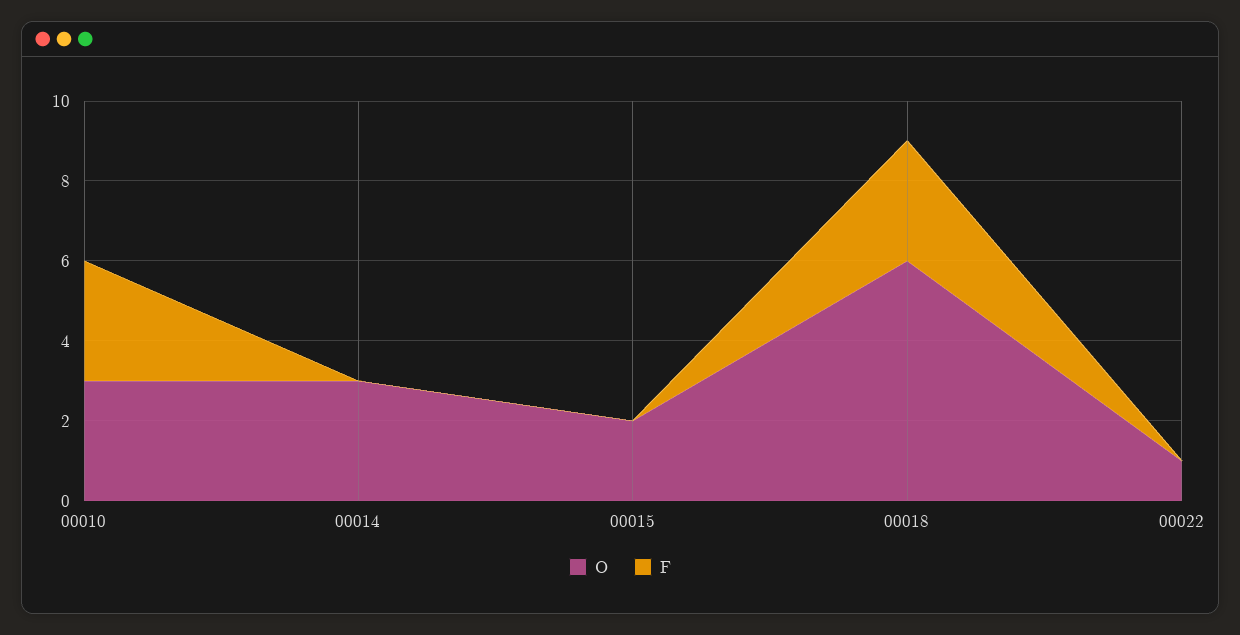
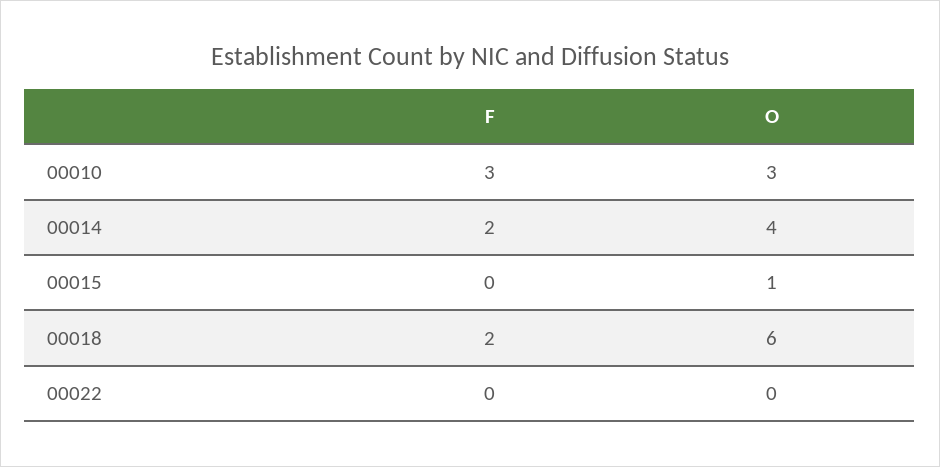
  {
    "O": {
      "00010": 3,
-     "00014": 3,
+     "00014": 4,
-     "00015": 2,
+     "00015": 1,
      "00018": 6,
-     "00022": 1
+     "00022": 0
    },
    "F": {
      "00010": 3,
-     "00014": 0,
+     "00014": 2,
      "00015": 0,
-     "00018": 3,
+     "00018": 2,
      "00022": 0
    }
  }

